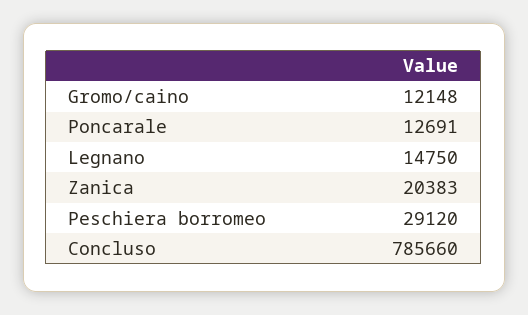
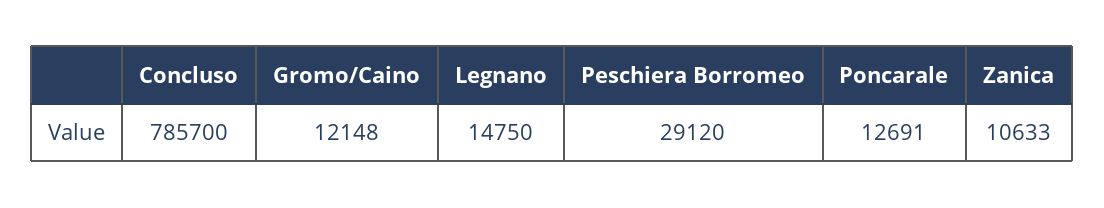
  {
    "Gromo/caino": 12148,
    "Poncarale": 12691,
    "Legnano": 14750,
-   "Zanica": 20383,
+   "Zanica": 10633,
    "Peschiera borromeo": 29120,
-   "Concluso": 785660
+   "Concluso": 785700
  }

